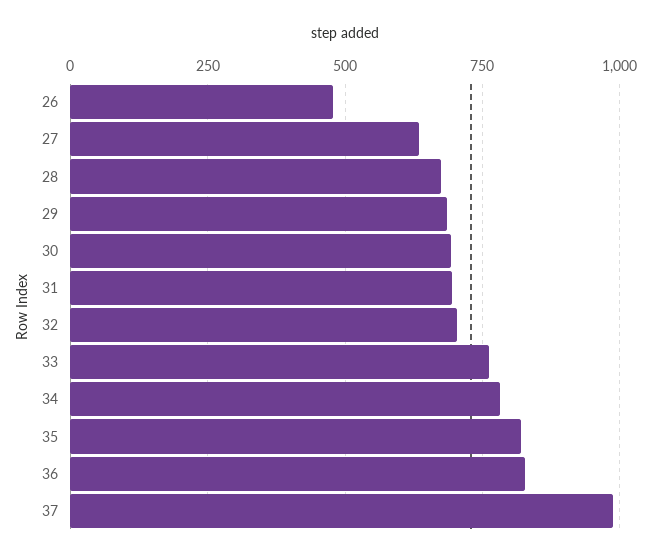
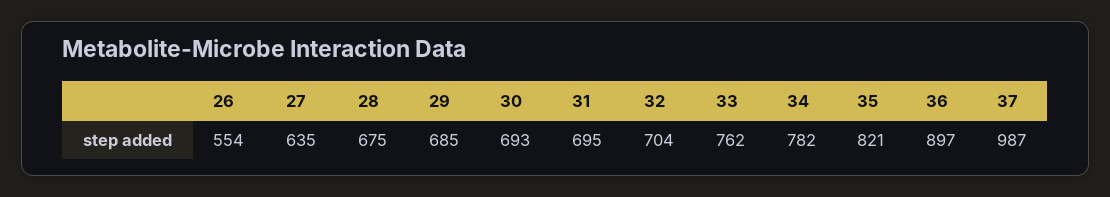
  {
-   "26": 475,
+   "26": 554,
    "27": 635,
    "28": 675,
    "29": 685,
    "30": 693,
    "31": 695,
    "32": 704,
    "33": 762,
    "34": 782,
    "35": 821,
-   "36": 825,
+   "36": 897,
    "37": 987
  }

